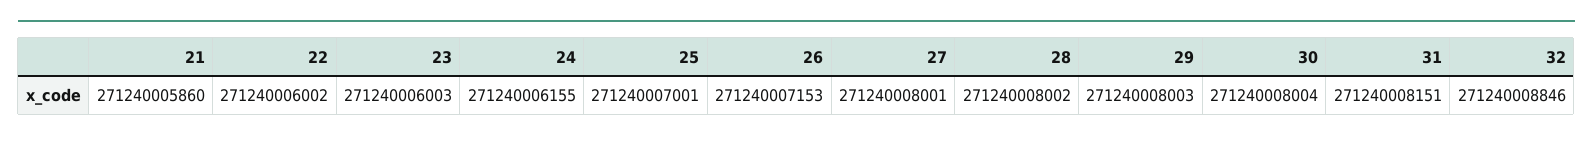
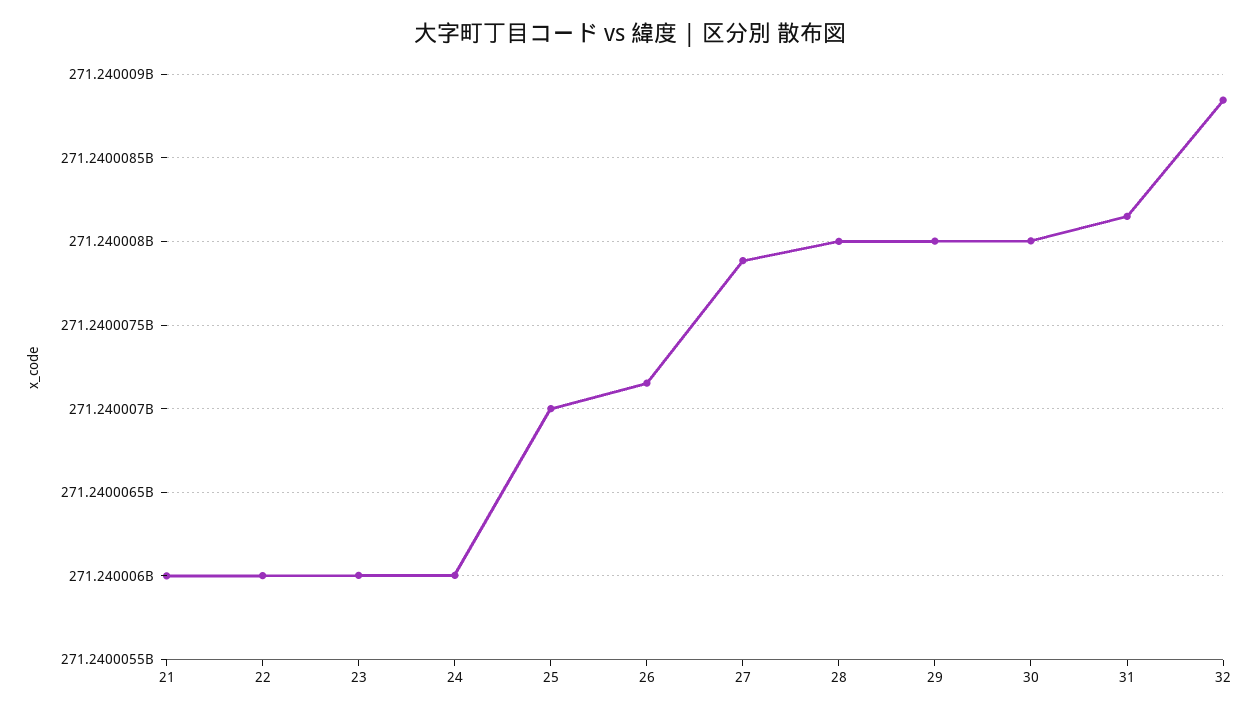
  {
-   "21": 271240005860,
+   "21": 271240006000,
    "22": 271240006002,
    "23": 271240006003,
-   "24": 271240006155,
+   "24": 271240006000,
    "25": 271240007001,
    "26": 271240007153,
-   "27": 271240008001,
+   "27": 271240007900,
    "28": 271240008002,
    "29": 271240008003,
    "30": 271240008004,
    "31": 271240008151,
    "32": 271240008846
  }

